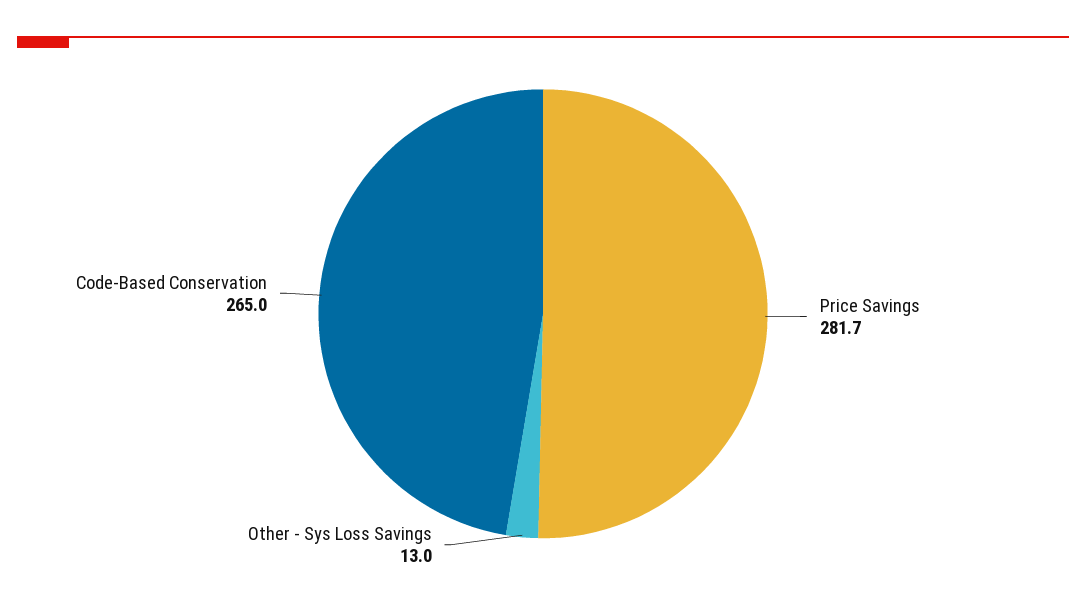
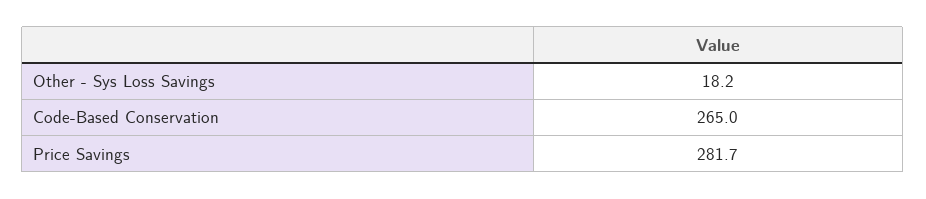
  {
    "Price Savings": 281.7,
-   "Other - Sys Loss Savings": 13,
+   "Other - Sys Loss Savings": 18.2,
    "Code-Based Conservation": 265
  }

